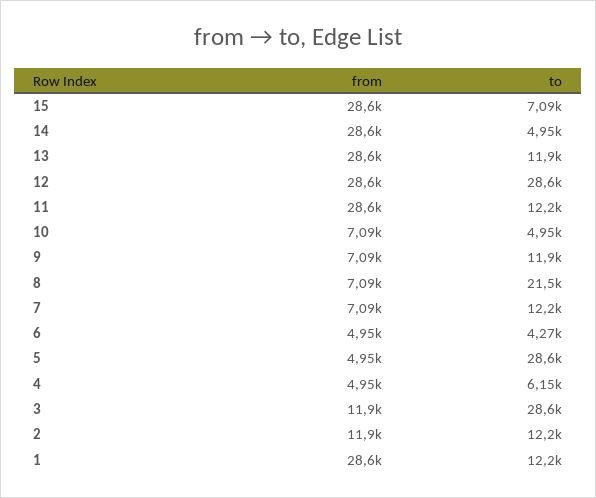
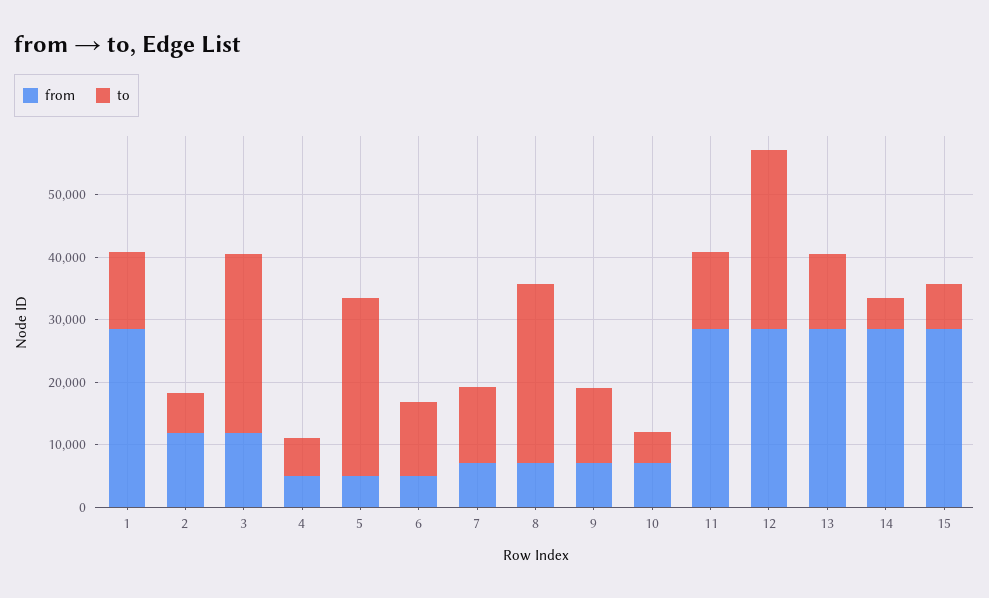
  {
    "from": {
      "15": 28600,
      "14": 28600,
      "13": 28600,
      "12": 28600,
      "11": 28600,
      "10": 7090,
      "9": 7090,
      "8": 7090,
      "7": 7090,
      "6": 4950,
      "5": 4950,
      "4": 4950,
      "3": 11900,
      "2": 11900,
      "1": 28600
    },
    "to": {
      "15": 7090,
      "14": 4950,
      "13": 11900,
      "12": 28600,
      "11": 12200,
      "10": 4950,
      "9": 11900,
-     "8": 21500,
+     "8": 28000,
      "7": 12200,
-     "6": 4270,
+     "6": 12000,
      "5": 28600,
      "4": 6150,
      "3": 28600,
-     "2": 12200,
+     "2": 6000,
      "1": 12200
    }
  }

